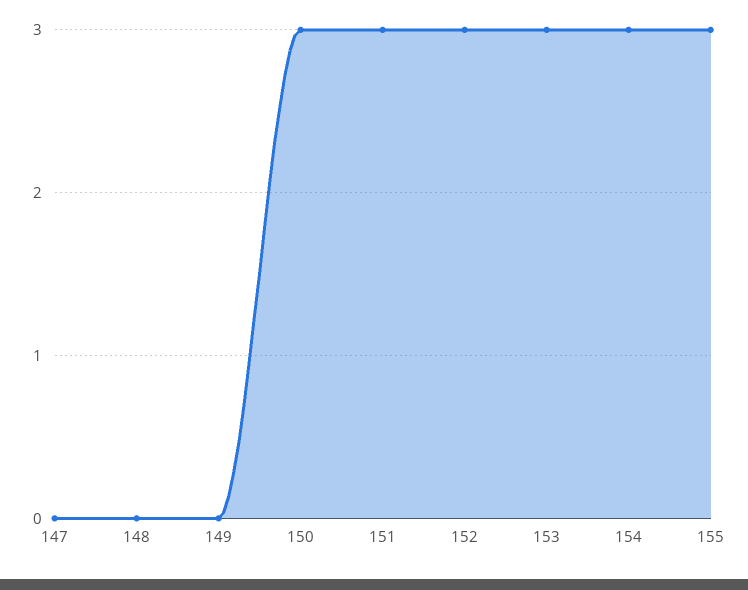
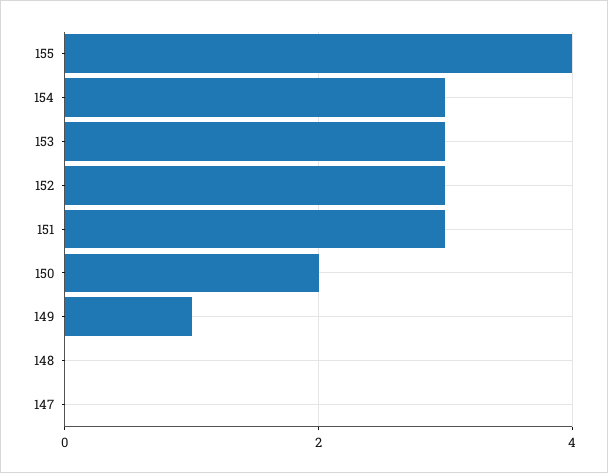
  {
    "147": 0,
    "148": 0,
-   "149": 0,
+   "149": 1,
-   "150": 3,
+   "150": 2,
    "151": 3,
    "152": 3,
    "153": 3,
    "154": 3,
-   "155": 3
+   "155": 4
  }

